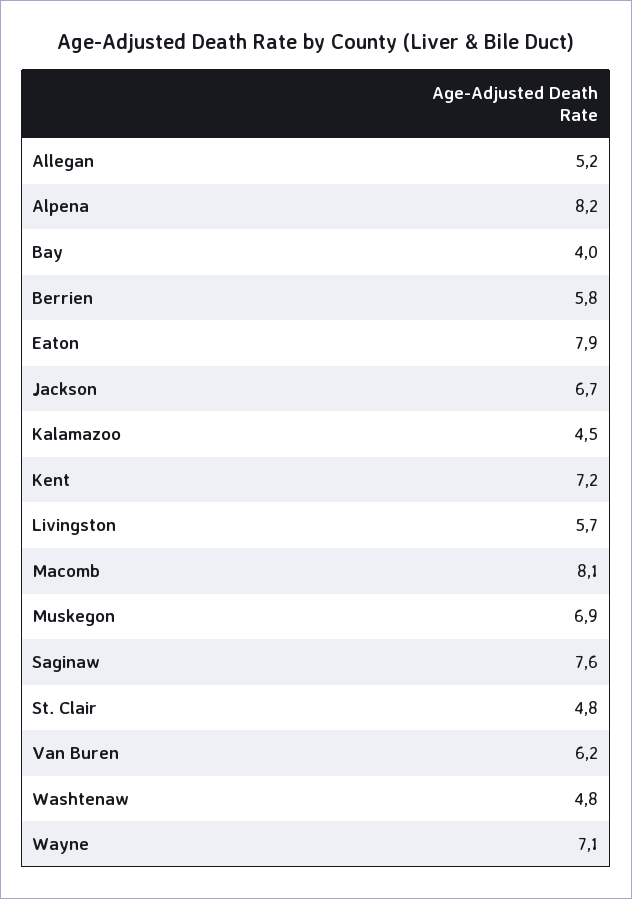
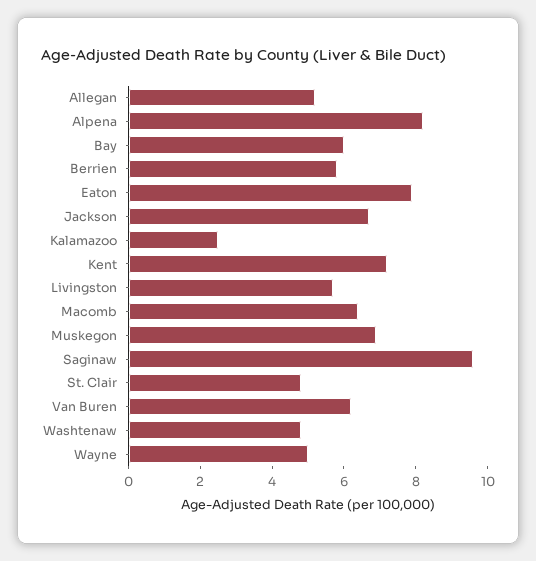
  {
    "Allegan": 5.2,
    "Alpena": 8.2,
-   "Bay": 4,
+   "Bay": 6,
    "Berrien": 5.8,
    "Eaton": 7.9,
    "Jackson": 6.7,
-   "Kalamazoo": 4.5,
+   "Kalamazoo": 2.5,
    "Kent": 7.2,
    "Livingston": 5.7,
-   "Macomb": 8.1,
+   "Macomb": 6.5,
    "Muskegon": 6.9,
-   "Saginaw": 7.6,
+   "Saginaw": 9.5,
    "St. Clair": 4.8,
    "Van Buren": 6.2,
    "Washtenaw": 4.8,
-   "Wayne": 7.1
+   "Wayne": 5
  }

